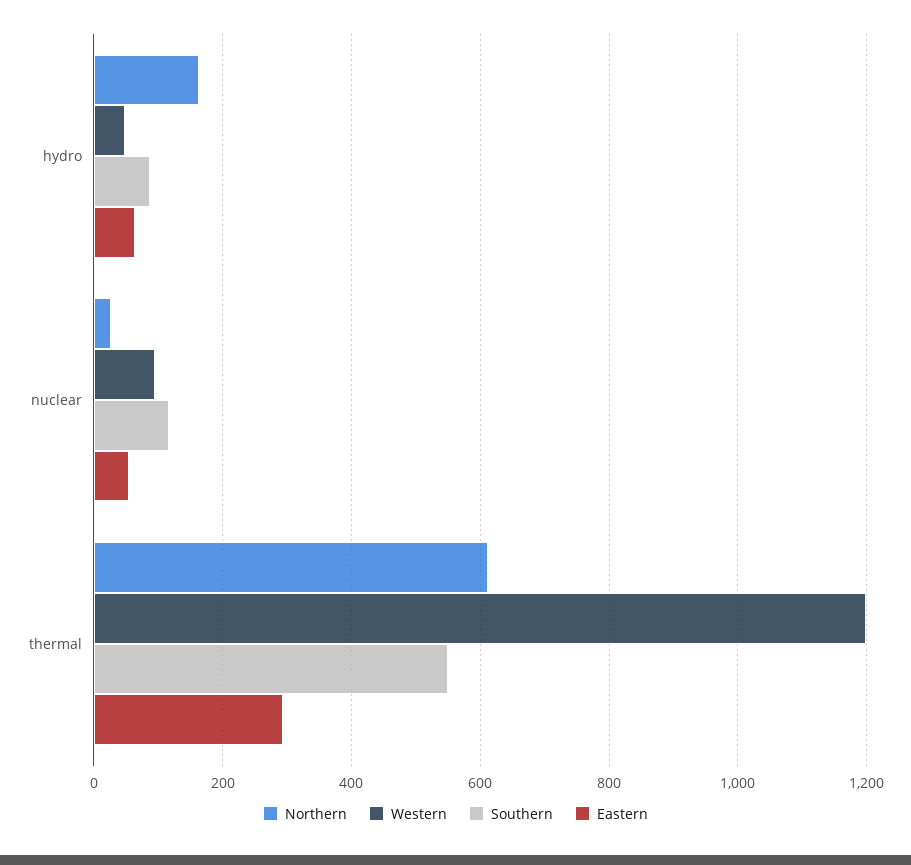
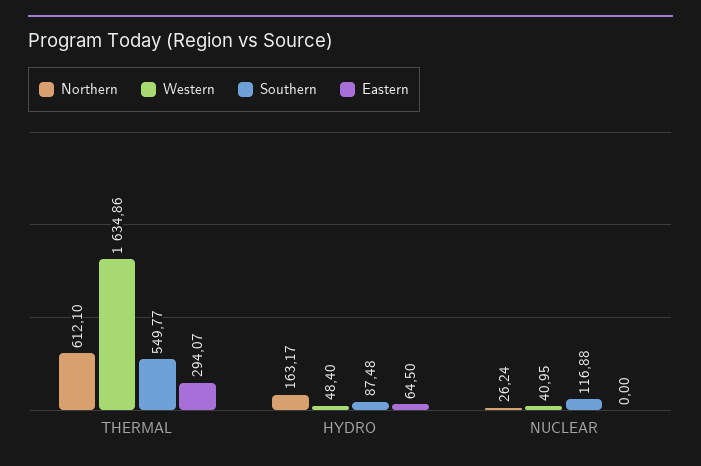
  {
    "Northern": {
      "hydro": 163.17,
      "nuclear": 26.24,
      "thermal": 612.1
    },
    "Western": {
      "hydro": 48.4,
-     "nuclear": 100,
+     "nuclear": 40.95,
-     "thermal": 1200
+     "thermal": 1634.86
    },
    "Southern": {
      "hydro": 87.48,
      "nuclear": 116.88,
      "thermal": 549.77
    },
    "Eastern": {
      "hydro": 64.5,
-     "nuclear": 60,
+     "nuclear": 0,
      "thermal": 294.07
    }
  }

